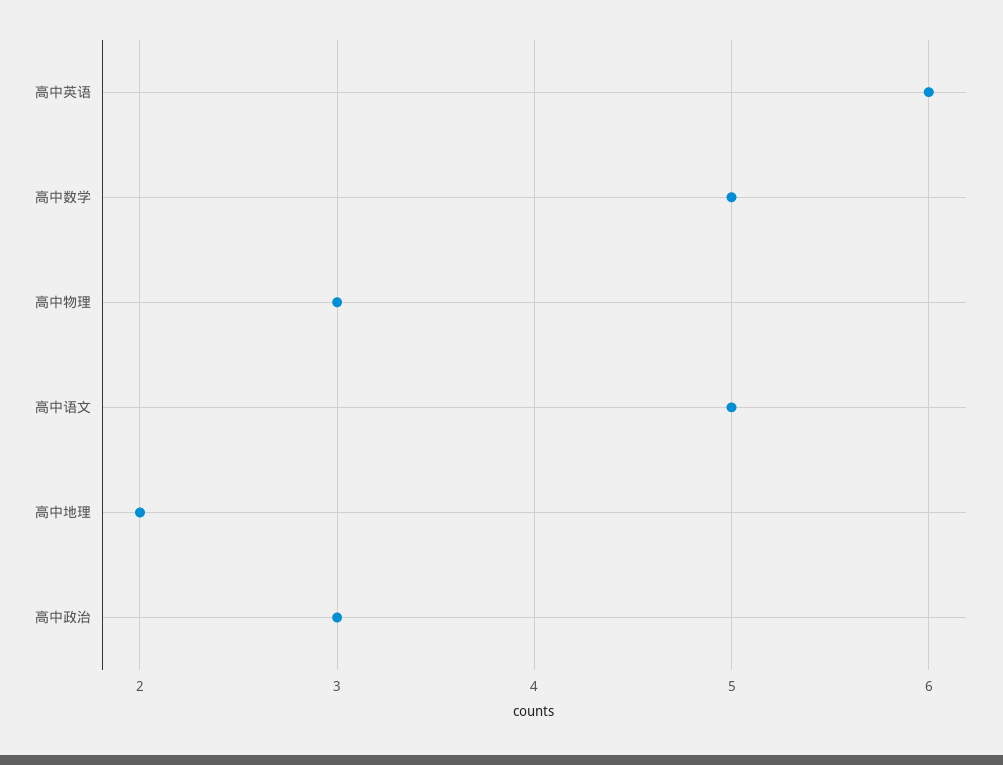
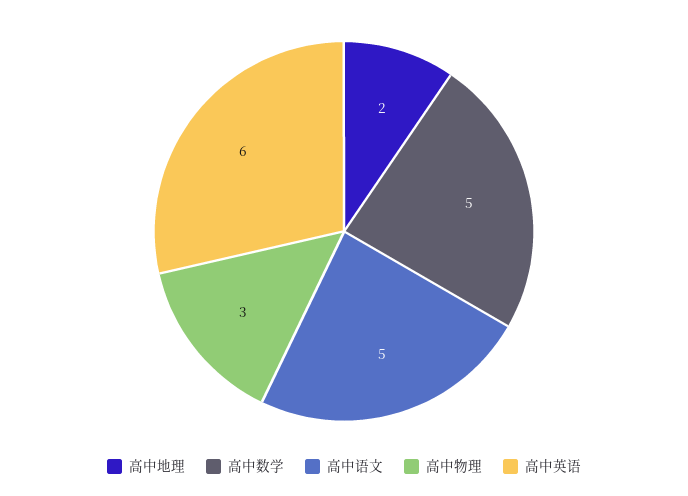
  {
    "高中英语": 6,
    "高中数学": 5,
    "高中物理": 3,
    "高中语文": 5,
-   "高中地理": 2,
+   "高中地理": 2
-   "高中政治": 3
  }

